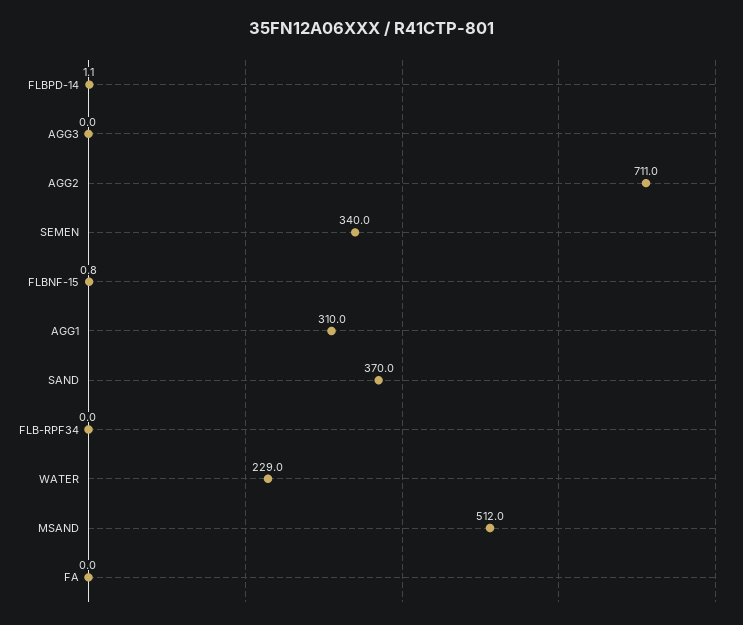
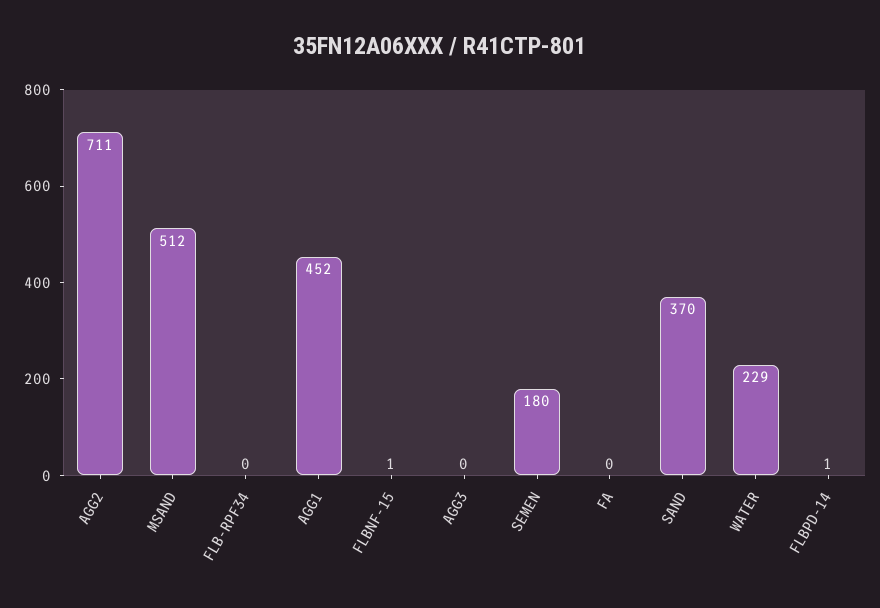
  {
    "FLBPD-14": 1.1,
    "AGG3": 0,
    "AGG2": 711,
-   "SEMEN": 340,
+   "SEMEN": 180,
    "FLBNF-15": 0.8,
-   "AGG1": 310,
+   "AGG1": 452,
    "SAND": 370,
    "FLB-RPF34": 0,
    "WATER": 229,
    "MSAND": 512,
    "FA": 0
  }

